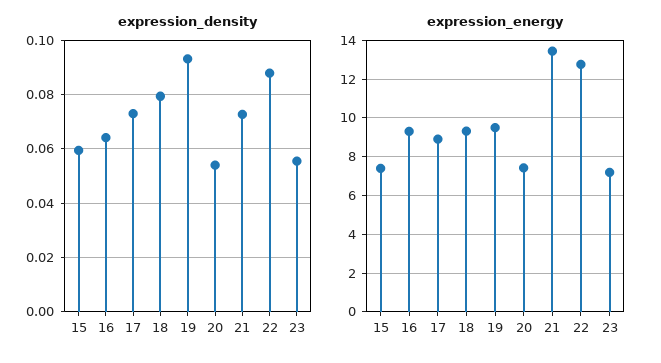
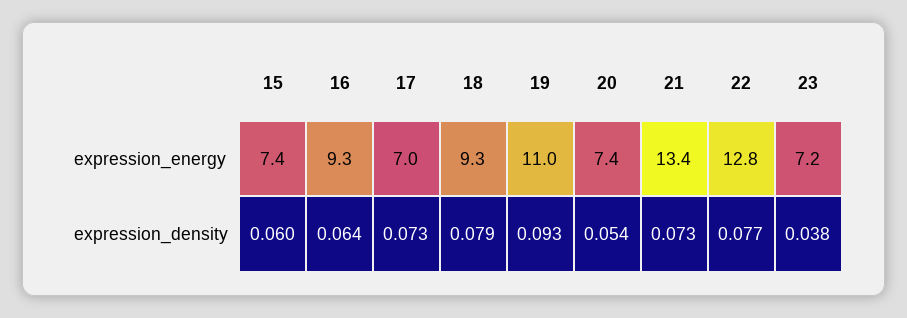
  {
    "expression_density": {
      "15": 0.06,
      "16": 0.064,
      "17": 0.073,
      "18": 0.079,
      "19": 0.093,
      "20": 0.054,
      "21": 0.073,
-     "22": 0.0875,
+     "22": 0.077,
-     "23": 0.055
+     "23": 0.038
    },
    "expression_energy": {
      "15": 7.4,
      "16": 9.3,
-     "17": 9,
+     "17": 7,
      "18": 9.3,
-     "19": 9.5,
+     "19": 11,
      "20": 7.4,
      "21": 13.4,
      "22": 12.8,
      "23": 7.2
    }
  }

